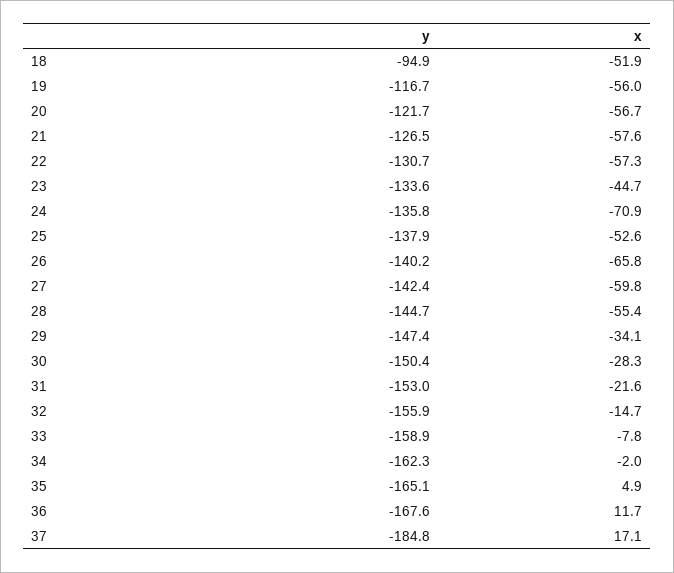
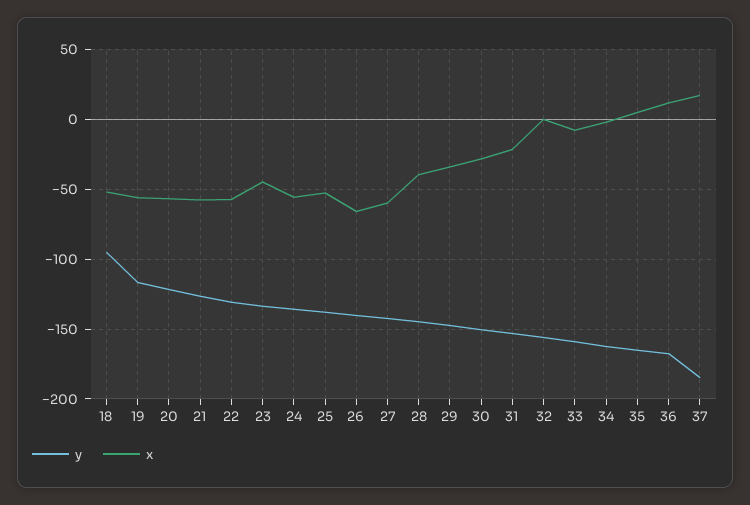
  {
    "y": {
      "18": -94.9,
      "19": -116.7,
      "20": -121.7,
      "21": -126.5,
      "22": -130.7,
      "23": -133.6,
      "24": -135.8,
      "25": -137.9,
      "26": -140.2,
      "27": -142.4,
      "28": -144.7,
      "29": -147.4,
      "30": -150.4,
      "31": -153,
      "32": -155.9,
      "33": -158.9,
      "34": -162.3,
      "35": -165.1,
      "36": -167.6,
      "37": -184.8
    },
    "x": {
      "18": -51.9,
      "19": -56,
      "20": -56.7,
      "21": -57.6,
      "22": -57.3,
      "23": -44.7,
-     "24": -70.9,
+     "24": -55,
      "25": -52.6,
      "26": -65.8,
      "27": -59.8,
-     "28": -55.4,
+     "28": -40,
      "29": -34.1,
      "30": -28.3,
      "31": -21.6,
-     "32": -14.7,
+     "32": 0,
      "33": -7.8,
      "34": -2,
      "35": 4.9,
      "36": 11.7,
      "37": 17.1
    }
  }

